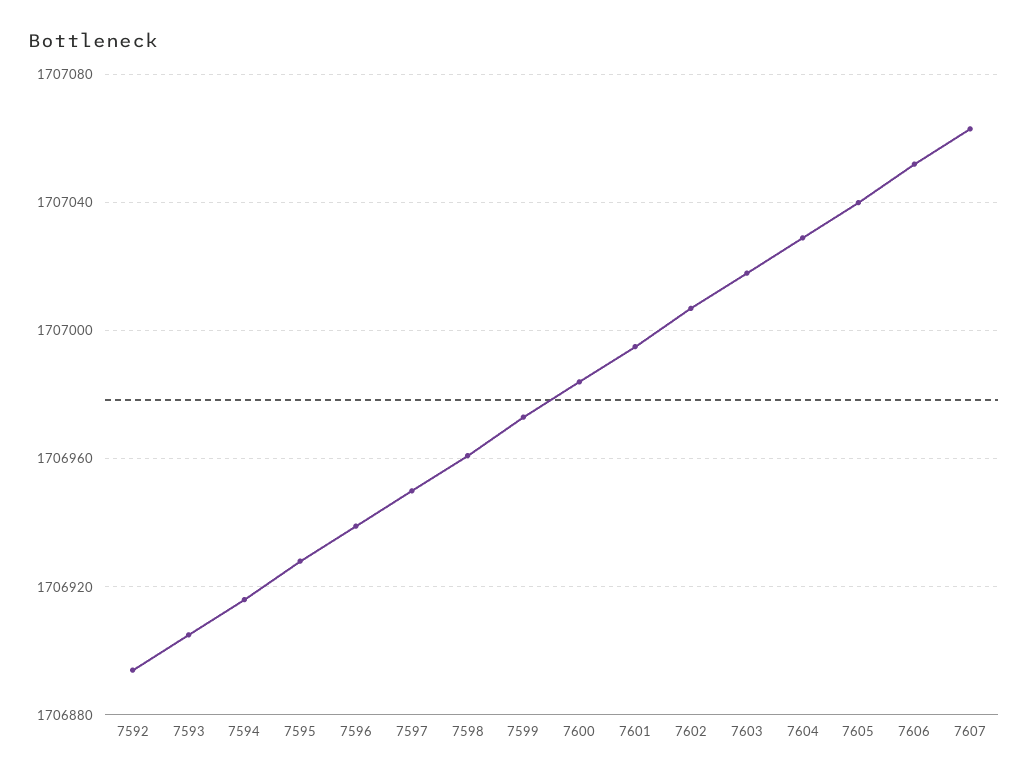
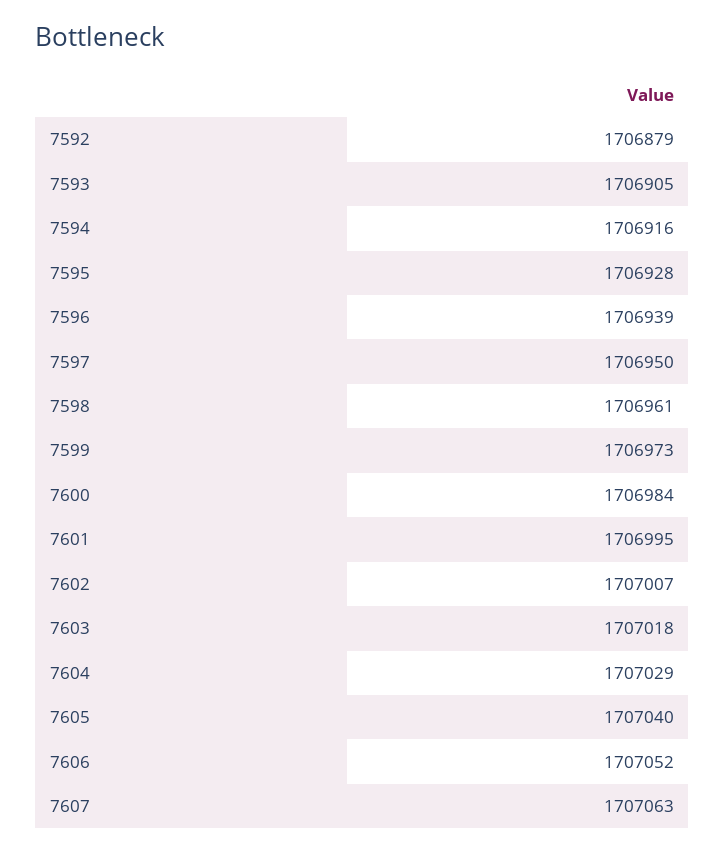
  {
-   "7592": 1706895,
+   "7592": 1706879,
    "7593": 1706905,
    "7594": 1706916,
    "7595": 1706928,
    "7596": 1706939,
    "7597": 1706950,
    "7598": 1706961,
    "7599": 1706973,
    "7600": 1706984,
    "7601": 1706995,
    "7602": 1707007,
    "7603": 1707018,
    "7604": 1707029,
    "7605": 1707040,
    "7606": 1707052,
    "7607": 1707063
  }

